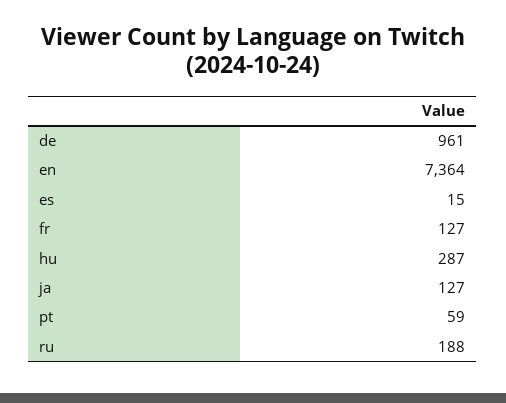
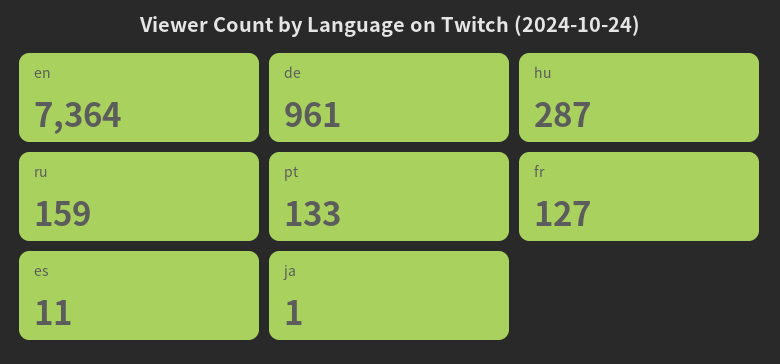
  {
    "de": 961,
    "en": 7364,
-   "es": 15,
+   "es": 11,
    "fr": 127,
    "hu": 287,
-   "ja": 127,
+   "ja": 1,
-   "pt": 59,
+   "pt": 133,
-   "ru": 188
+   "ru": 159
  }

